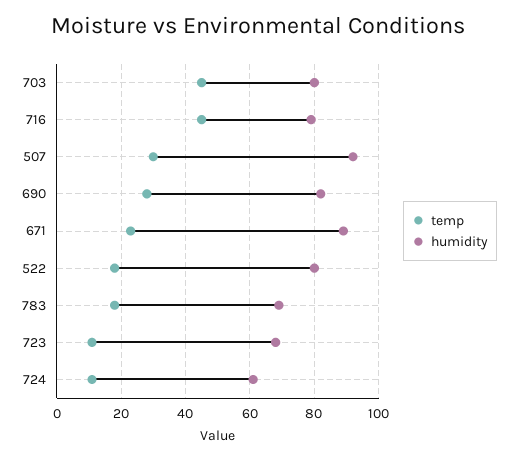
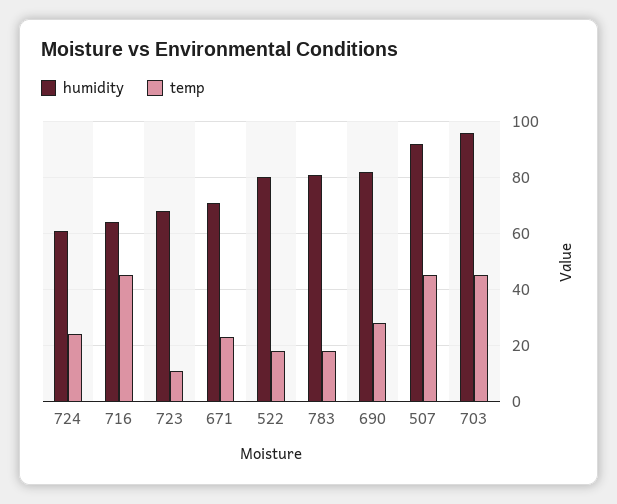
  {
    "temp": {
      "703": 45,
      "716": 45,
-     "507": 30,
+     "507": 45,
      "690": 30,
      "671": 25,
      "522": 20,
      "783": 20,
      "723": 10,
-     "724": 10
+     "724": 25
    },
    "humidity": {
-     "703": 80,
+     "703": 95,
-     "716": 80,
+     "716": 65,
      "507": 90,
      "690": 80,
-     "671": 90,
+     "671": 70,
      "522": 80,
-     "783": 70,
+     "783": 80,
      "723": 70,
      "724": 60
    }
  }

